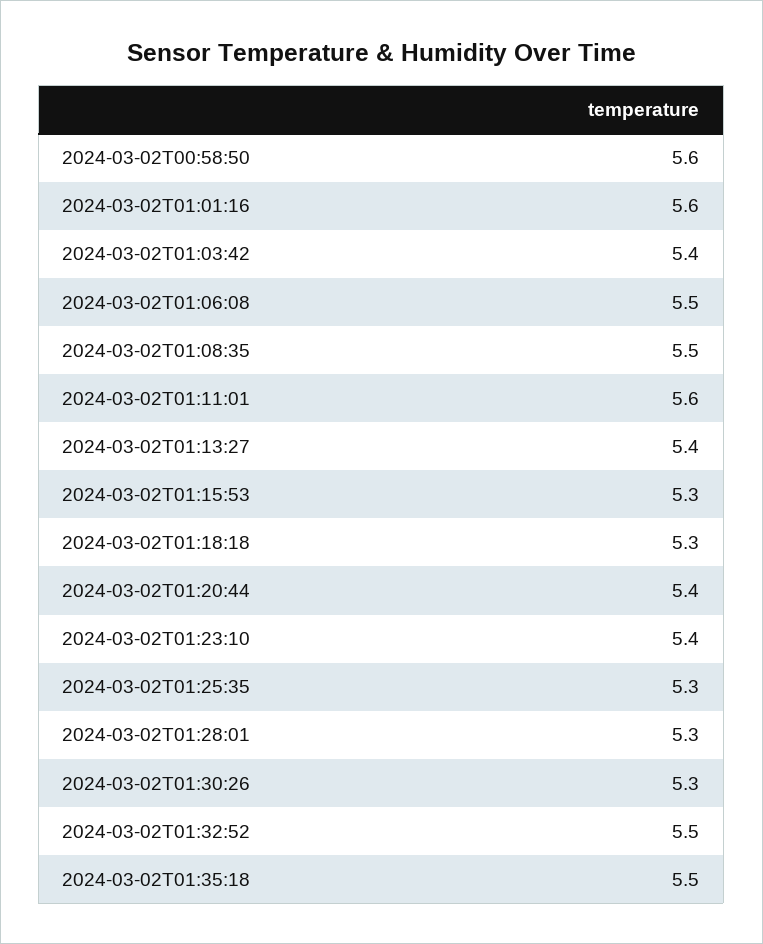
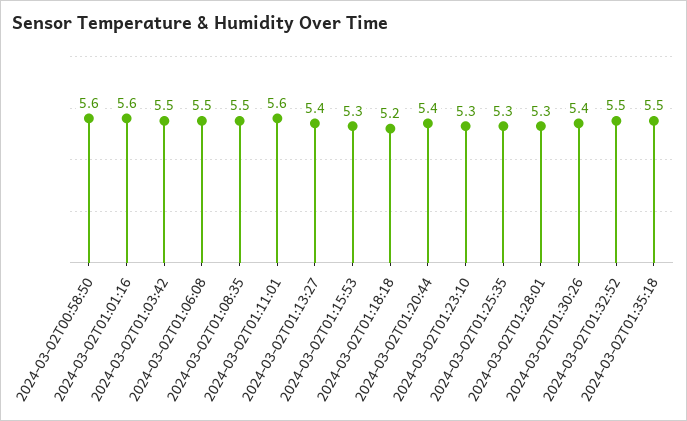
  {
    "2024-03-02T00:58:50": 5.6,
    "2024-03-02T01:01:16": 5.6,
-   "2024-03-02T01:03:42": 5.4,
+   "2024-03-02T01:03:42": 5.5,
    "2024-03-02T01:06:08": 5.5,
    "2024-03-02T01:08:35": 5.5,
    "2024-03-02T01:11:01": 5.6,
    "2024-03-02T01:13:27": 5.4,
    "2024-03-02T01:15:53": 5.3,
-   "2024-03-02T01:18:18": 5.3,
+   "2024-03-02T01:18:18": 5.2,
    "2024-03-02T01:20:44": 5.4,
-   "2024-03-02T01:23:10": 5.4,
+   "2024-03-02T01:23:10": 5.3,
    "2024-03-02T01:25:35": 5.3,
    "2024-03-02T01:28:01": 5.3,
-   "2024-03-02T01:30:26": 5.3,
+   "2024-03-02T01:30:26": 5.4,
    "2024-03-02T01:32:52": 5.5,
    "2024-03-02T01:35:18": 5.5
  }

